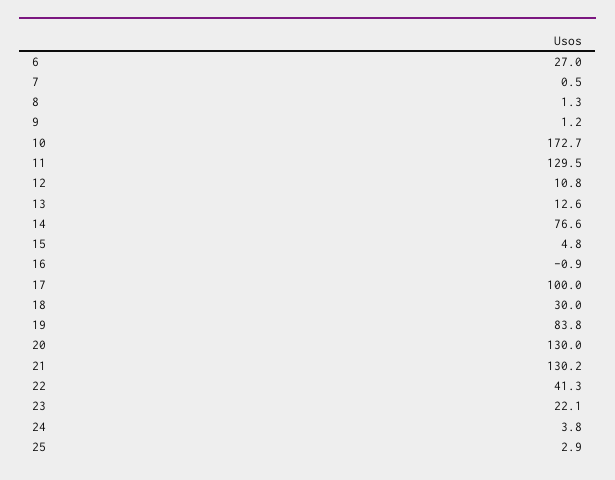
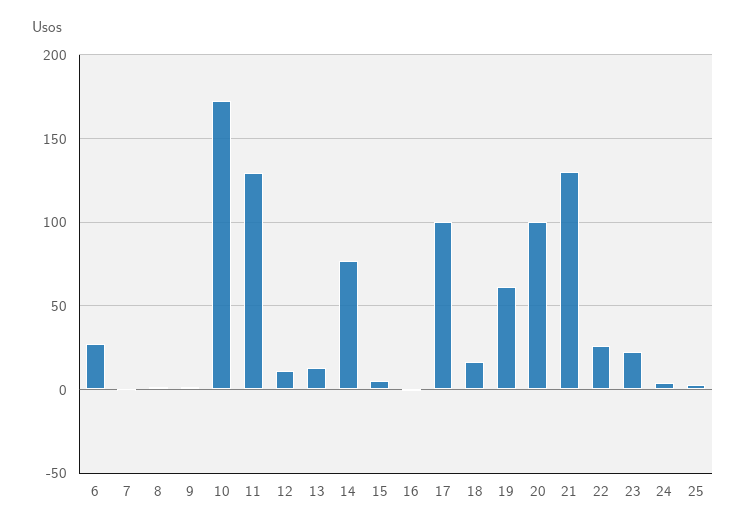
  {
    "6": 27,
    "7": 0.5,
    "8": 1.3,
    "9": 1.2,
    "10": 172.7,
    "11": 129.5,
    "12": 10.8,
    "13": 12.6,
    "14": 76.6,
    "15": 4.8,
    "16": -0.9,
    "17": 100,
-   "18": 30,
+   "18": 15,
-   "19": 83.8,
+   "19": 60,
-   "20": 130,
+   "20": 100,
    "21": 130.2,
-   "22": 41.3,
+   "22": 25,
    "23": 22.1,
    "24": 3.8,
    "25": 2.9
  }

